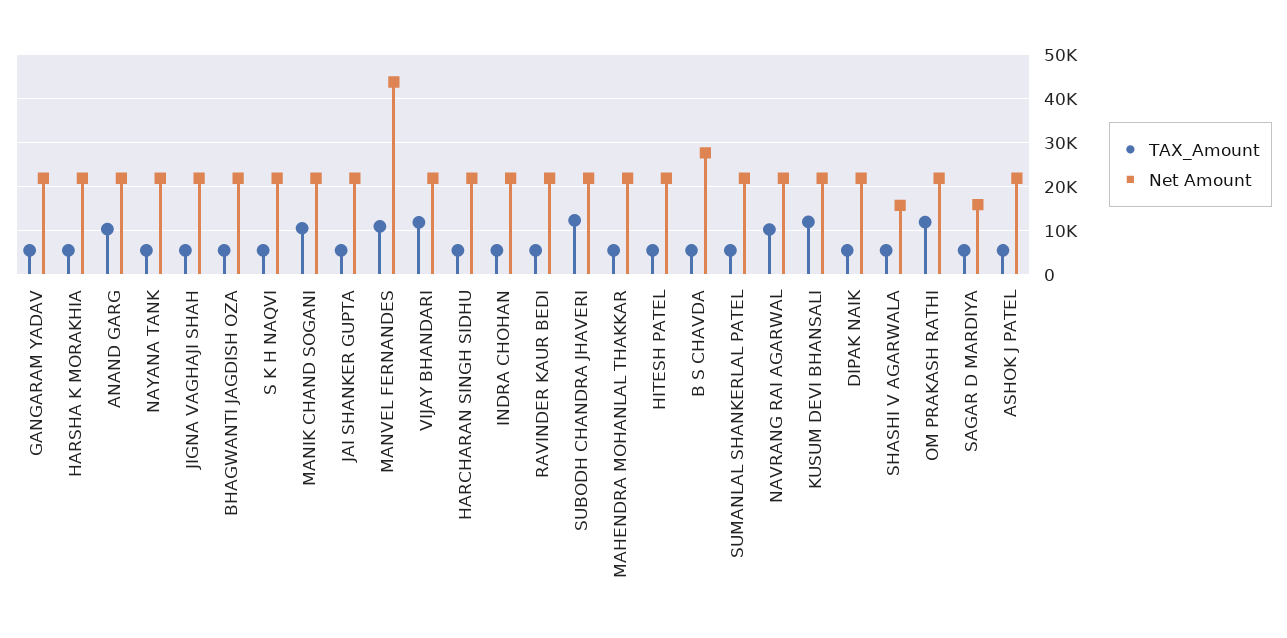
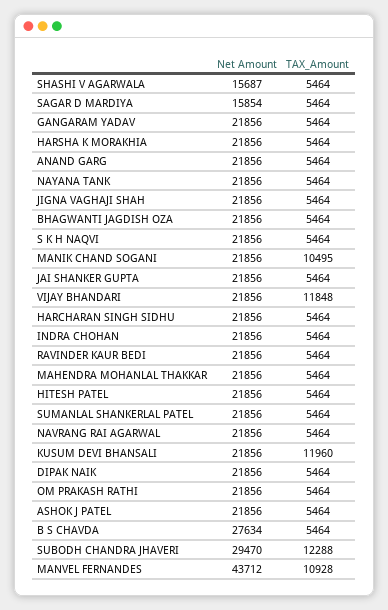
  {
    "TAX_Amount": {
      "GANGARAM YADAV": 5464,
      "HARSHA K MORAKHIA": 5464,
-     "ANAND GARG": 10000,
+     "ANAND GARG": 5464,
      "NAYANA TANK": 5464,
      "JIGNA VAGHAJI SHAH": 5464,
      "BHAGWANTI JAGDISH OZA": 5464,
      "S K H NAQVI": 5464,
      "MANIK CHAND SOGANI": 10495,
      "JAI SHANKER GUPTA": 5464,
      "MANVEL FERNANDES": 10928,
      "VIJAY BHANDARI": 11848,
      "HARCHARAN SINGH SIDHU": 5464,
      "INDRA CHOHAN": 5464,
      "RAVINDER KAUR BEDI": 5464,
      "SUBODH CHANDRA JHAVERI": 12288,
      "MAHENDRA MOHANLAL THAKKAR": 5464,
      "HITESH PATEL": 5464,
      "B S CHAVDA": 5464,
      "SUMANLAL SHANKERLAL PATEL": 5464,
-     "NAVRANG RAI AGARWAL": 10000,
+     "NAVRANG RAI AGARWAL": 5464,
      "KUSUM DEVI BHANSALI": 11960,
      "DIPAK NAIK": 5464,
      "SHASHI V AGARWALA": 5464,
-     "OM PRAKASH RATHI": 12000,
+     "OM PRAKASH RATHI": 5464,
      "SAGAR D MARDIYA": 5464,
      "ASHOK J PATEL": 5464
    },
    "Net Amount": {
      "GANGARAM YADAV": 21856,
      "HARSHA K MORAKHIA": 21856,
      "ANAND GARG": 21856,
      "NAYANA TANK": 21856,
      "JIGNA VAGHAJI SHAH": 21856,
      "BHAGWANTI JAGDISH OZA": 21856,
      "S K H NAQVI": 21856,
      "MANIK CHAND SOGANI": 21856,
      "JAI SHANKER GUPTA": 21856,
      "MANVEL FERNANDES": 43712,
      "VIJAY BHANDARI": 21856,
      "HARCHARAN SINGH SIDHU": 21856,
      "INDRA CHOHAN": 21856,
      "RAVINDER KAUR BEDI": 21856,
-     "SUBODH CHANDRA JHAVERI": 22000,
+     "SUBODH CHANDRA JHAVERI": 29470,
      "MAHENDRA MOHANLAL THAKKAR": 21856,
      "HITESH PATEL": 21856,
      "B S CHAVDA": 27634,
      "SUMANLAL SHANKERLAL PATEL": 21856,
      "NAVRANG RAI AGARWAL": 21856,
      "KUSUM DEVI BHANSALI": 21856,
      "DIPAK NAIK": 21856,
      "SHASHI V AGARWALA": 15687,
      "OM PRAKASH RATHI": 21856,
      "SAGAR D MARDIYA": 15854,
      "ASHOK J PATEL": 21856
    }
  }

